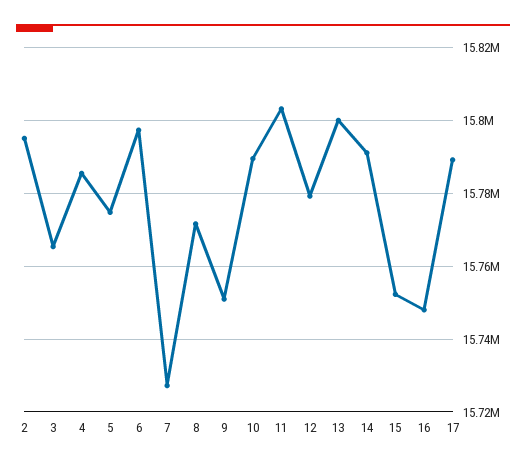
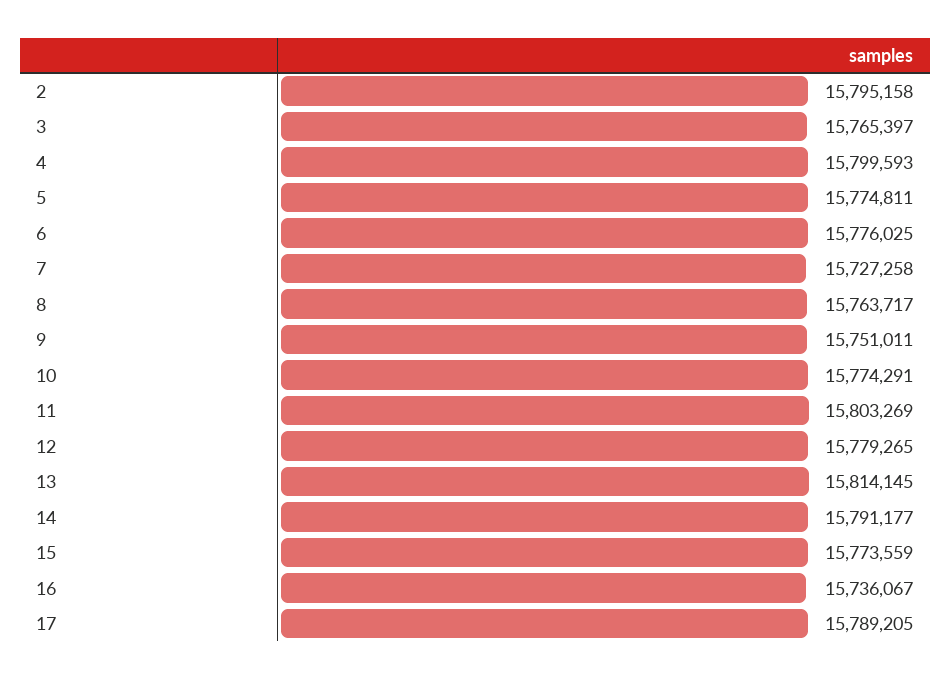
  {
    "2": 15795158,
    "3": 15765397,
-   "4": 15786000,
+   "4": 15799593,
    "5": 15774811,
-   "6": 15798000,
+   "6": 15776025,
    "7": 15727258,
-   "8": 15772000,
+   "8": 15763717,
    "9": 15751011,
-   "10": 15790000,
+   "10": 15774291,
    "11": 15803269,
    "12": 15779265,
-   "13": 15800000,
+   "13": 15814145,
    "14": 15791177,
-   "15": 15752000,
+   "15": 15773559,
-   "16": 15748000,
+   "16": 15736067,
    "17": 15789205
  }

